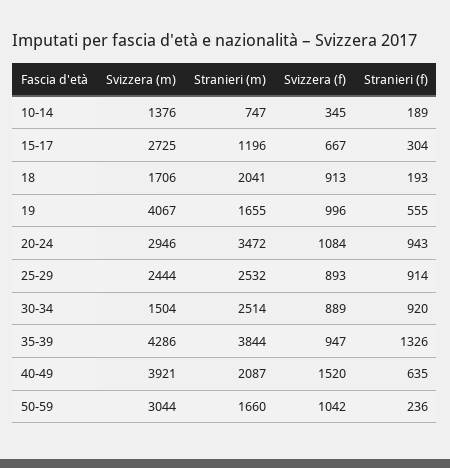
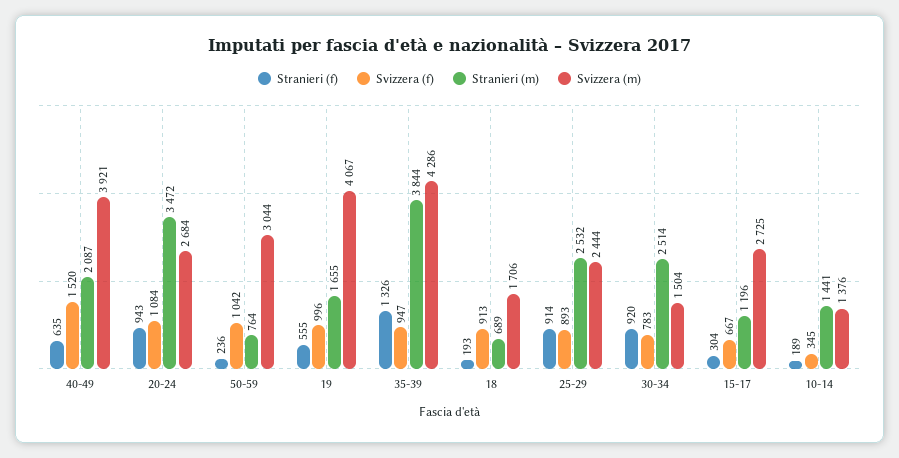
  {
    "Svizzera (m)": {
      "10-14": 1376,
      "15-17": 2725,
      "18": 1706,
      "19": 4067,
-     "20-24": 2946,
+     "20-24": 2684,
      "25-29": 2444,
      "30-34": 1504,
      "35-39": 4286,
      "40-49": 3921,
      "50-59": 3044
    },
    "Stranieri (m)": {
-     "10-14": 747,
+     "10-14": 1441,
      "15-17": 1196,
-     "18": 2041,
+     "18": 689,
      "19": 1655,
      "20-24": 3472,
      "25-29": 2532,
      "30-34": 2514,
      "35-39": 3844,
      "40-49": 2087,
-     "50-59": 1660
+     "50-59": 764
    },
    "Svizzera (f)": {
      "10-14": 345,
      "15-17": 667,
      "18": 913,
      "19": 996,
      "20-24": 1084,
      "25-29": 893,
-     "30-34": 889,
+     "30-34": 783,
      "35-39": 947,
      "40-49": 1520,
      "50-59": 1042
    },
    "Stranieri (f)": {
      "10-14": 189,
      "15-17": 304,
      "18": 193,
      "19": 555,
      "20-24": 943,
      "25-29": 914,
      "30-34": 920,
      "35-39": 1326,
      "40-49": 635,
      "50-59": 236
    }
  }

